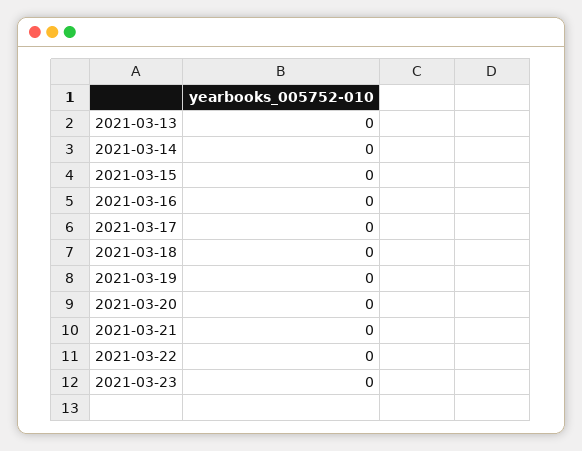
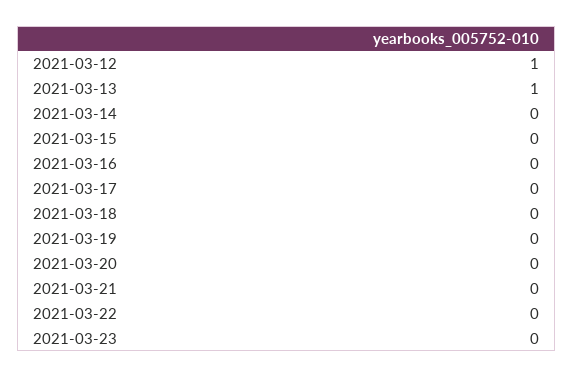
  {
-   "2021-03-13": 0,
+   "2021-03-13": 1,
    "2021-03-14": 0,
    "2021-03-15": 0,
    "2021-03-16": 0,
    "2021-03-17": 0,
    "2021-03-18": 0,
    "2021-03-19": 0,
    "2021-03-20": 0,
    "2021-03-21": 0,
    "2021-03-22": 0,
-   "2021-03-23": 0
+   "2021-03-23": 0,
+   "2021-03-12": 1
  }

